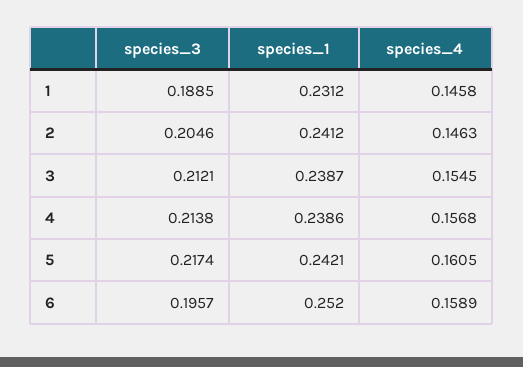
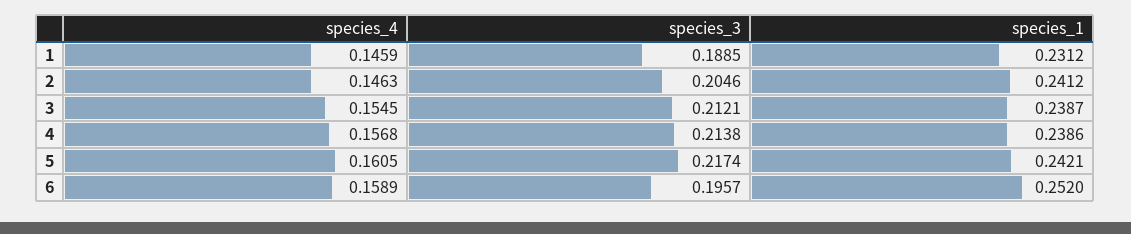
  {
    "species_3": {
      "1": 0.1885,
      "2": 0.2046,
      "3": 0.2121,
      "4": 0.2138,
      "5": 0.2174,
      "6": 0.1957
    },
    "species_1": {
      "1": 0.2312,
      "2": 0.2412,
      "3": 0.2387,
      "4": 0.2386,
      "5": 0.2421,
      "6": 0.252
    },
    "species_4": {
-     "1": 0.1458,
+     "1": 0.1459,
      "2": 0.1463,
      "3": 0.1545,
      "4": 0.1568,
      "5": 0.1605,
      "6": 0.1589
    }
  }

